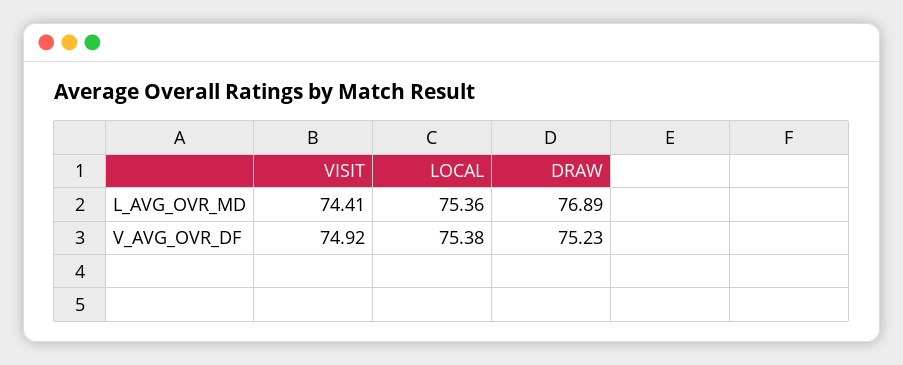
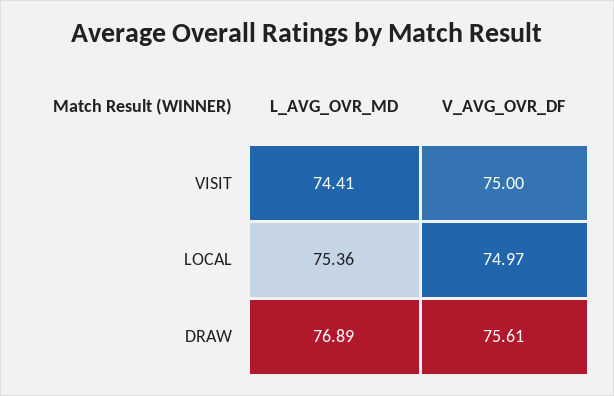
  {
    "VISIT": {
      "L_AVG_OVR_MD": 74.41,
-     "V_AVG_OVR_DF": 74.92
+     "V_AVG_OVR_DF": 75
    },
    "LOCAL": {
      "L_AVG_OVR_MD": 75.36,
-     "V_AVG_OVR_DF": 75.38
+     "V_AVG_OVR_DF": 74.97
    },
    "DRAW": {
      "L_AVG_OVR_MD": 76.89,
-     "V_AVG_OVR_DF": 75.23
+     "V_AVG_OVR_DF": 75.61
    }
  }

